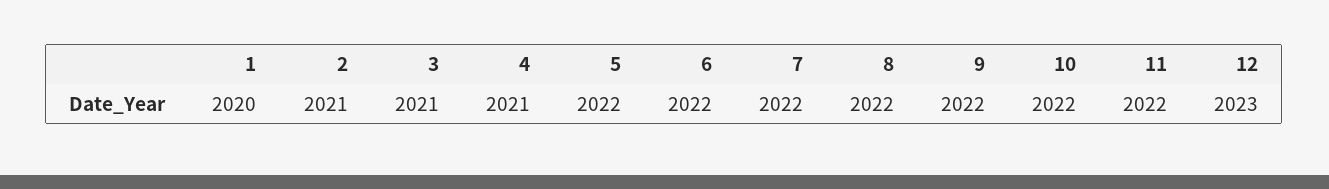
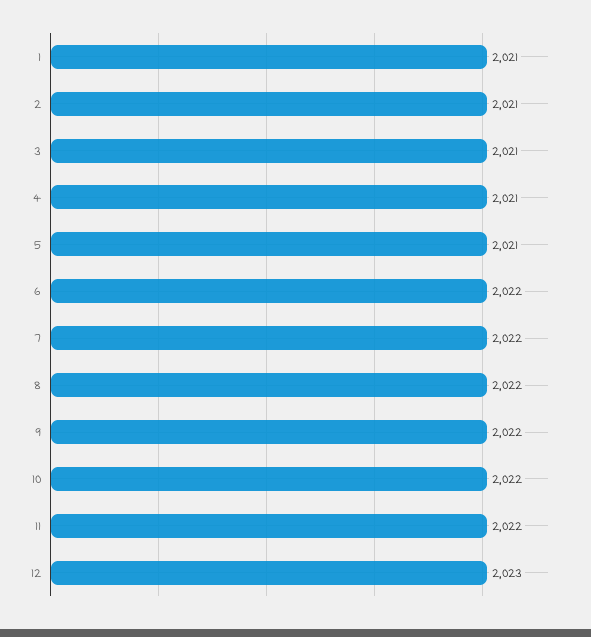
  {
-   "1": 2020,
+   "1": 2021,
    "2": 2021,
    "3": 2021,
    "4": 2021,
-   "5": 2022,
+   "5": 2021,
    "6": 2022,
    "7": 2022,
    "8": 2022,
    "9": 2022,
    "10": 2022,
    "11": 2022,
    "12": 2023
  }

